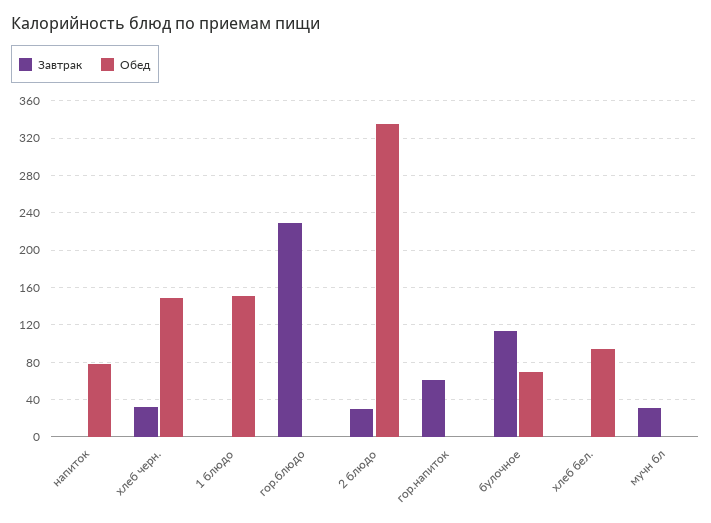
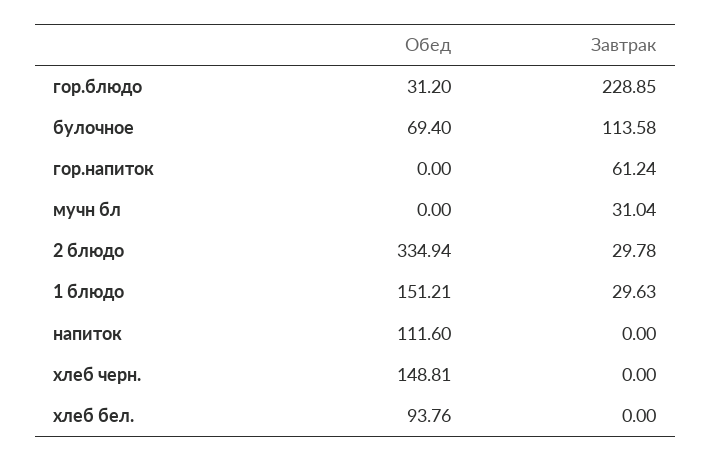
  {
    "Завтрак": {
      "напиток": 0,
-     "хлеб черн.": 30,
+     "хлеб черн.": 0,
-     "1 блюдо": 0,
+     "1 блюдо": 29.63,
      "гор.блюдо": 228.85,
      "2 блюдо": 29.78,
      "гор.напиток": 61.24,
      "булочное": 113.58,
      "хлеб бел.": 0,
      "мучн бл": 31.04
    },
    "Обед": {
-     "напиток": 80,
+     "напиток": 111.6,
      "хлеб черн.": 148.81,
      "1 блюдо": 151.21,
-     "гор.блюдо": 0,
+     "гор.блюдо": 31.2,
      "2 блюдо": 334.94,
      "гор.напиток": 0,
      "булочное": 69.4,
      "хлеб бел.": 93.76,
      "мучн бл": 0
    }
  }

